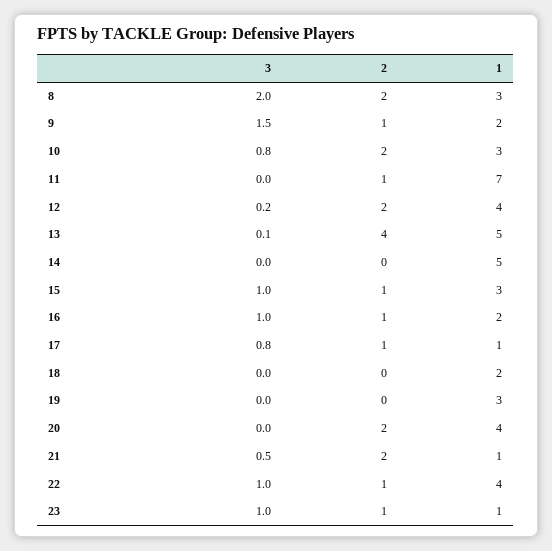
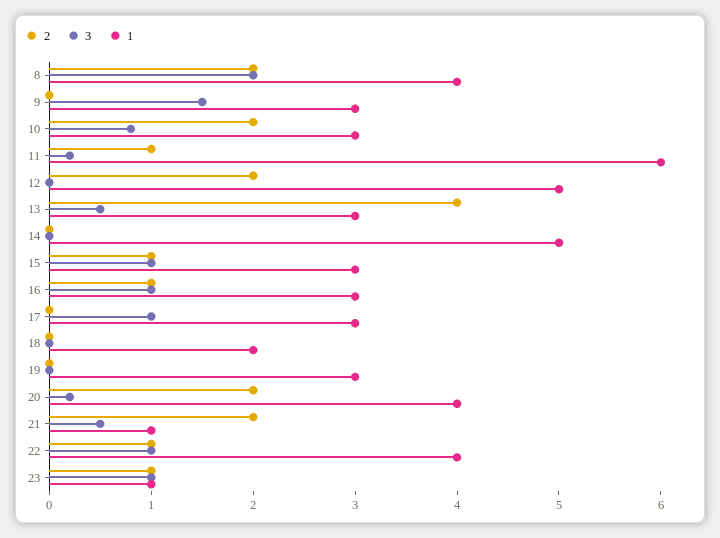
  {
    "3": {
      "8": 2,
      "9": 1.5,
      "10": 0.8,
-     "11": 0,
+     "11": 0.2,
-     "12": 0.2,
+     "12": 0,
-     "13": 0.1,
+     "13": 0.5,
      "14": 0,
      "15": 1,
      "16": 1,
-     "17": 0.8,
+     "17": 1,
      "18": 0,
      "19": 0,
-     "20": 0,
+     "20": 0.2,
      "21": 0.5,
      "22": 1,
      "23": 1
    },
    "2": {
      "8": 2,
-     "9": 1,
+     "9": 0,
      "10": 2,
      "11": 1,
      "12": 2,
      "13": 4,
      "14": 0,
      "15": 1,
      "16": 1,
-     "17": 1,
+     "17": 0,
      "18": 0,
      "19": 0,
      "20": 2,
      "21": 2,
      "22": 1,
      "23": 1
    },
    "1": {
-     "8": 3,
+     "8": 4,
-     "9": 2,
+     "9": 3,
      "10": 3,
-     "11": 7,
+     "11": 6,
-     "12": 4,
+     "12": 5,
-     "13": 5,
+     "13": 3,
      "14": 5,
      "15": 3,
-     "16": 2,
+     "16": 3,
-     "17": 1,
+     "17": 3,
      "18": 2,
      "19": 3,
      "20": 4,
      "21": 1,
      "22": 4,
      "23": 1
    }
  }

